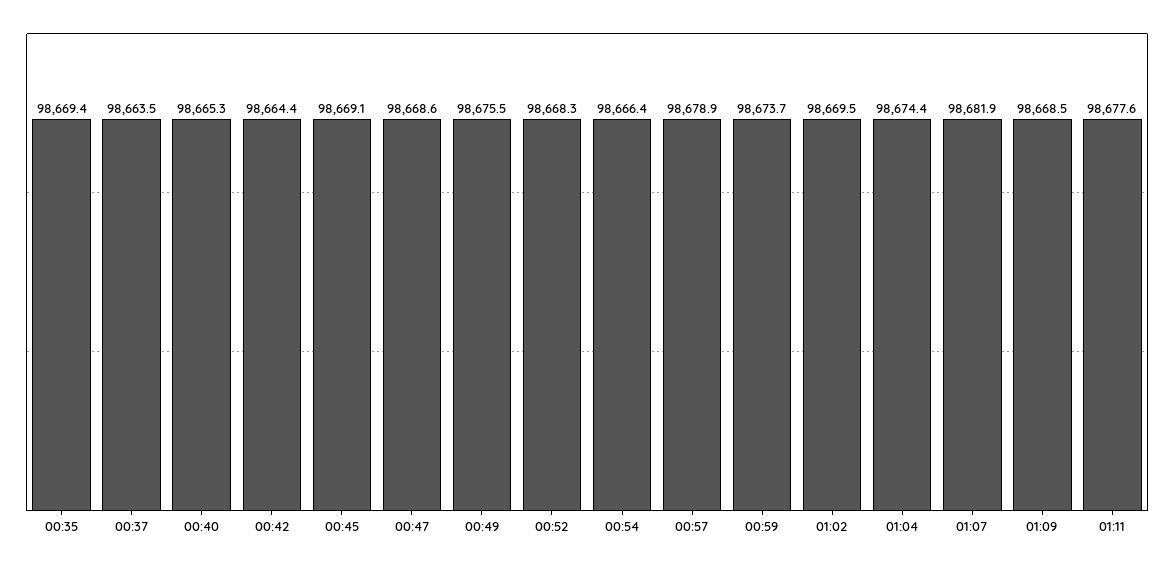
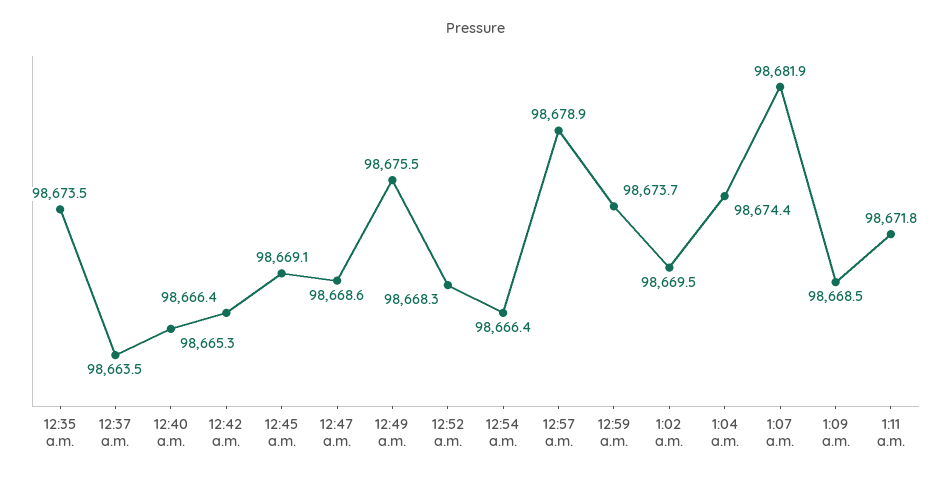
  {
-   "00:35": 98669.4,
+   "00:35": 98673.5,
    "00:37": 98663.5,
    "00:40": 98665.3,
-   "00:42": 98664.4,
+   "00:42": 98666.4,
    "00:45": 98669.1,
    "00:47": 98668.6,
    "00:49": 98675.5,
    "00:52": 98668.3,
    "00:54": 98666.4,
    "00:57": 98678.9,
    "00:59": 98673.7,
    "01:02": 98669.5,
    "01:04": 98674.4,
    "01:07": 98681.9,
    "01:09": 98668.5,
-   "01:11": 98677.6
+   "01:11": 98671.8
  }

